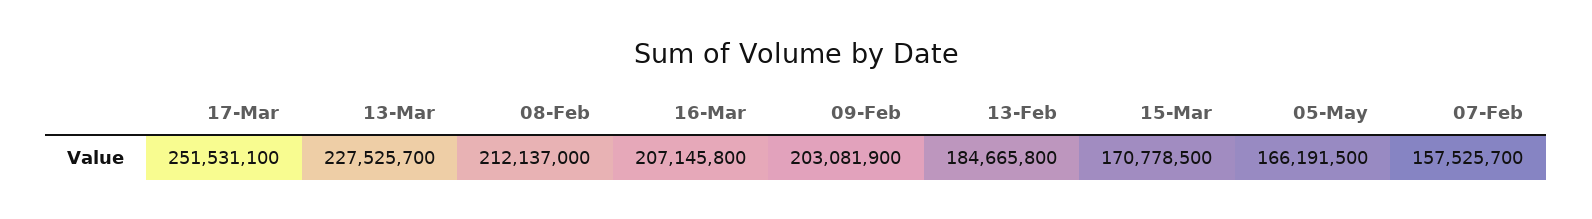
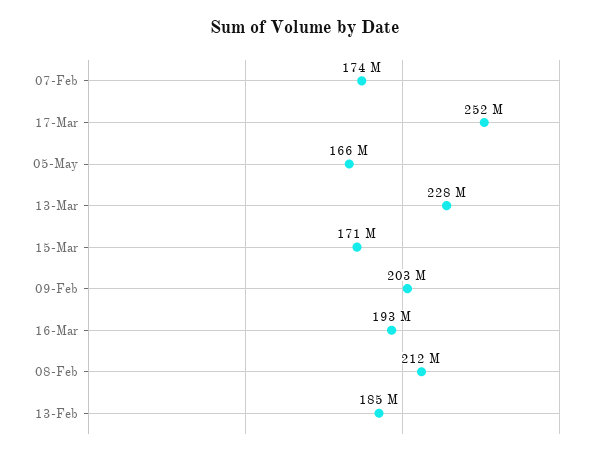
  {
    "17-Mar": 251531100,
    "13-Mar": 227525700,
    "08-Feb": 212137000,
-   "16-Mar": 207145800,
+   "16-Mar": 193000000,
    "09-Feb": 203081900,
    "13-Feb": 184665800,
    "15-Mar": 170778500,
    "05-May": 166191500,
-   "07-Feb": 157525700
+   "07-Feb": 174000000
  }

